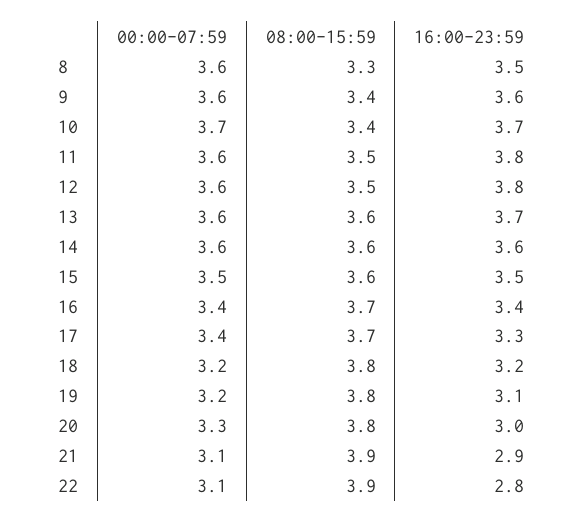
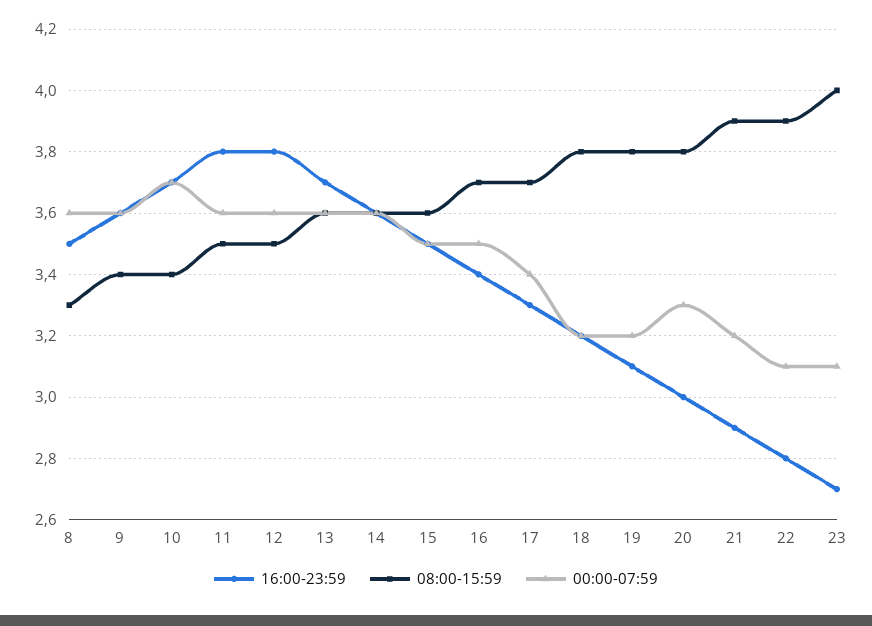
  {
    "00:00-07:59": {
      "8": 3.6,
      "9": 3.6,
      "10": 3.7,
      "11": 3.6,
      "12": 3.6,
      "13": 3.6,
      "14": 3.6,
      "15": 3.5,
-     "16": 3.4,
+     "16": 3.5,
      "17": 3.4,
      "18": 3.2,
      "19": 3.2,
      "20": 3.3,
-     "21": 3.1,
+     "21": 3.2,
-     "22": 3.1
+     "22": 3.1,
+     "23": 3.1
    },
    "08:00-15:59": {
      "8": 3.3,
      "9": 3.4,
      "10": 3.4,
      "11": 3.5,
      "12": 3.5,
      "13": 3.6,
      "14": 3.6,
      "15": 3.6,
      "16": 3.7,
      "17": 3.7,
      "18": 3.8,
      "19": 3.8,
      "20": 3.8,
      "21": 3.9,
-     "22": 3.9
+     "22": 3.9,
+     "23": 4
    },
    "16:00-23:59": {
      "8": 3.5,
      "9": 3.6,
      "10": 3.7,
      "11": 3.8,
      "12": 3.8,
      "13": 3.7,
      "14": 3.6,
      "15": 3.5,
      "16": 3.4,
      "17": 3.3,
      "18": 3.2,
      "19": 3.1,
      "20": 3,
      "21": 2.9,
-     "22": 2.8
+     "22": 2.8,
+     "23": 2.7
    }
  }

